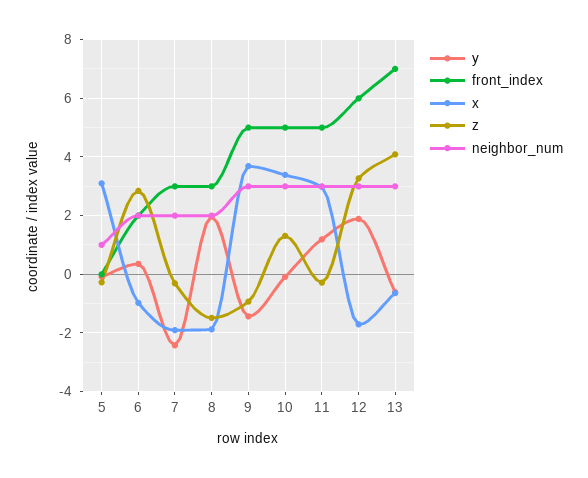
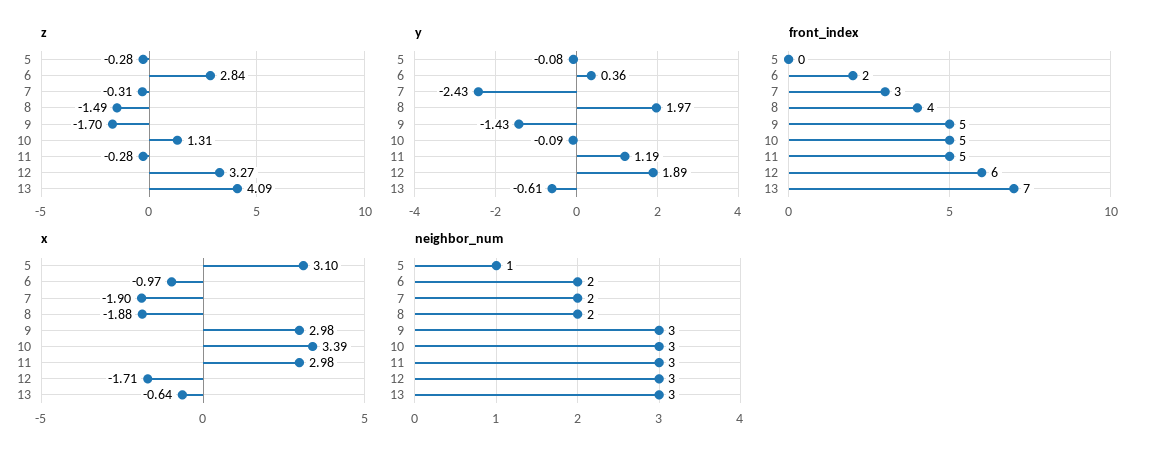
  {
    "y": {
      "5": -0.08,
      "6": 0.36,
      "7": -2.43,
      "8": 1.97,
      "9": -1.43,
      "10": -0.09,
      "11": 1.19,
      "12": 1.89,
      "13": -0.61
    },
    "front_index": {
      "5": 0,
      "6": 2,
      "7": 3,
-     "8": 3,
+     "8": 4,
      "9": 5,
      "10": 5,
      "11": 5,
      "12": 6,
      "13": 7
    },
    "x": {
      "5": 3.1,
      "6": -0.97,
      "7": -1.9,
      "8": -1.88,
-     "9": 3.75,
+     "9": 2.98,
      "10": 3.39,
      "11": 2.98,
      "12": -1.71,
      "13": -0.64
    },
    "z": {
      "5": -0.28,
      "6": 2.84,
      "7": -0.31,
      "8": -1.49,
-     "9": -1,
+     "9": -1.7,
      "10": 1.31,
      "11": -0.28,
      "12": 3.27,
      "13": 4.09
    },
    "neighbor_num": {
      "5": 1,
      "6": 2,
      "7": 2,
      "8": 2,
      "9": 3,
      "10": 3,
      "11": 3,
      "12": 3,
      "13": 3
    }
  }

